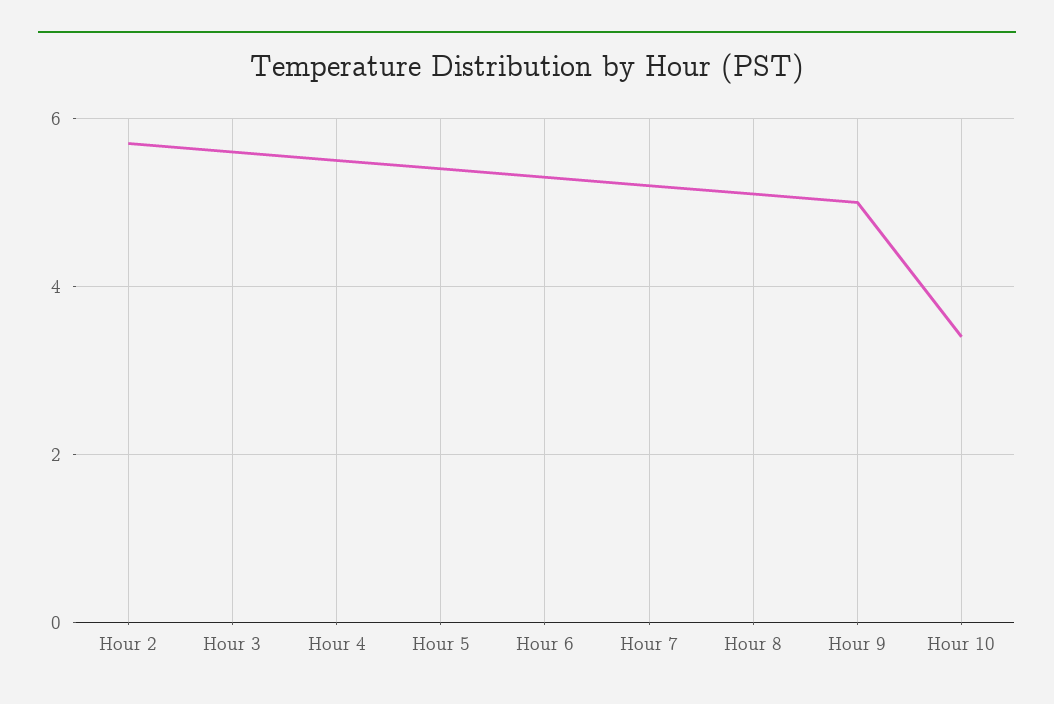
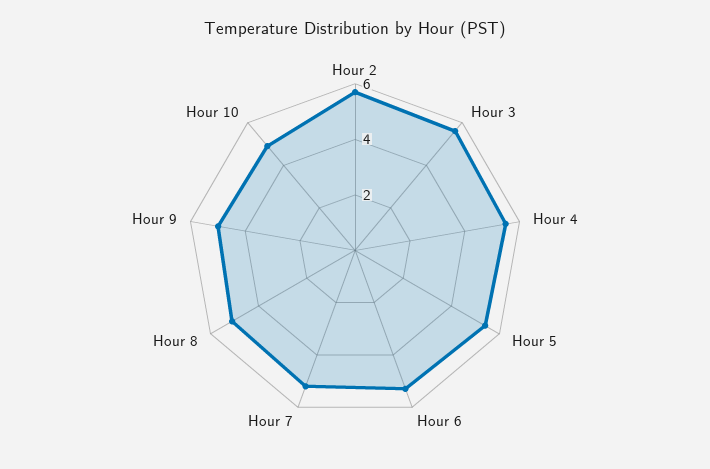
  {
    "Hour 2": 5.5,
    "Hour 3": 5.5,
    "Hour 4": 5.5,
    "Hour 5": 5.5,
    "Hour 6": 5.5,
    "Hour 7": 5,
    "Hour 8": 5,
    "Hour 9": 5,
-   "Hour 10": 3.5
+   "Hour 10": 5
  }

